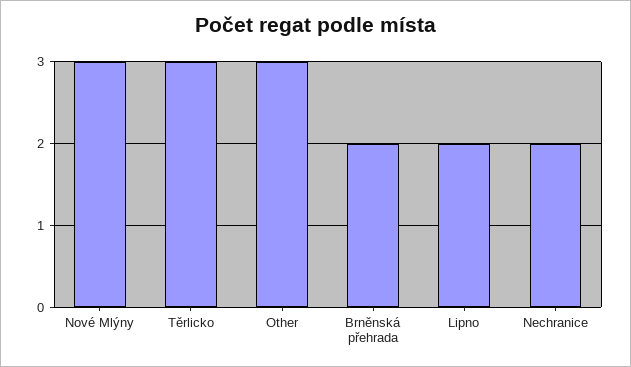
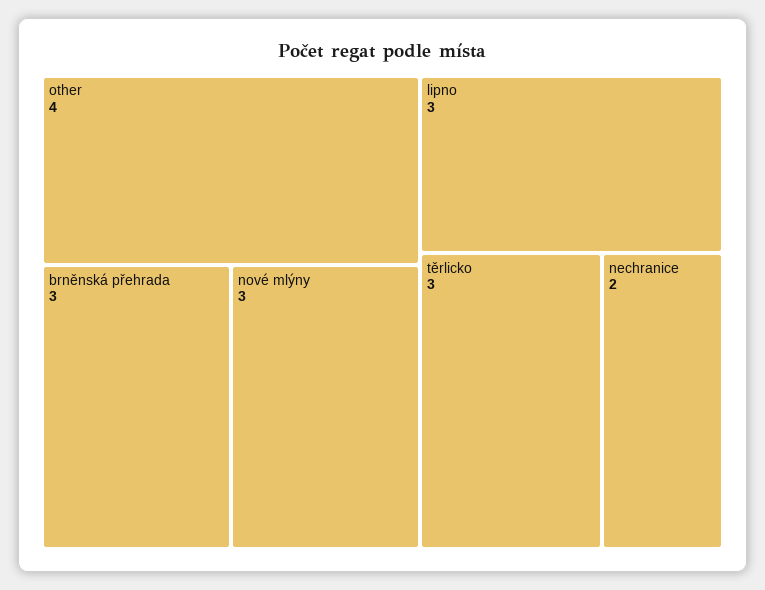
  {
    "Nové Mlýny": 3,
    "Těrlicko": 3,
-   "Other": 3,
+   "Other": 4,
-   "Brněnská přehrada": 2,
+   "Brněnská přehrada": 3,
-   "Lipno": 2,
+   "Lipno": 3,
    "Nechranice": 2
  }

